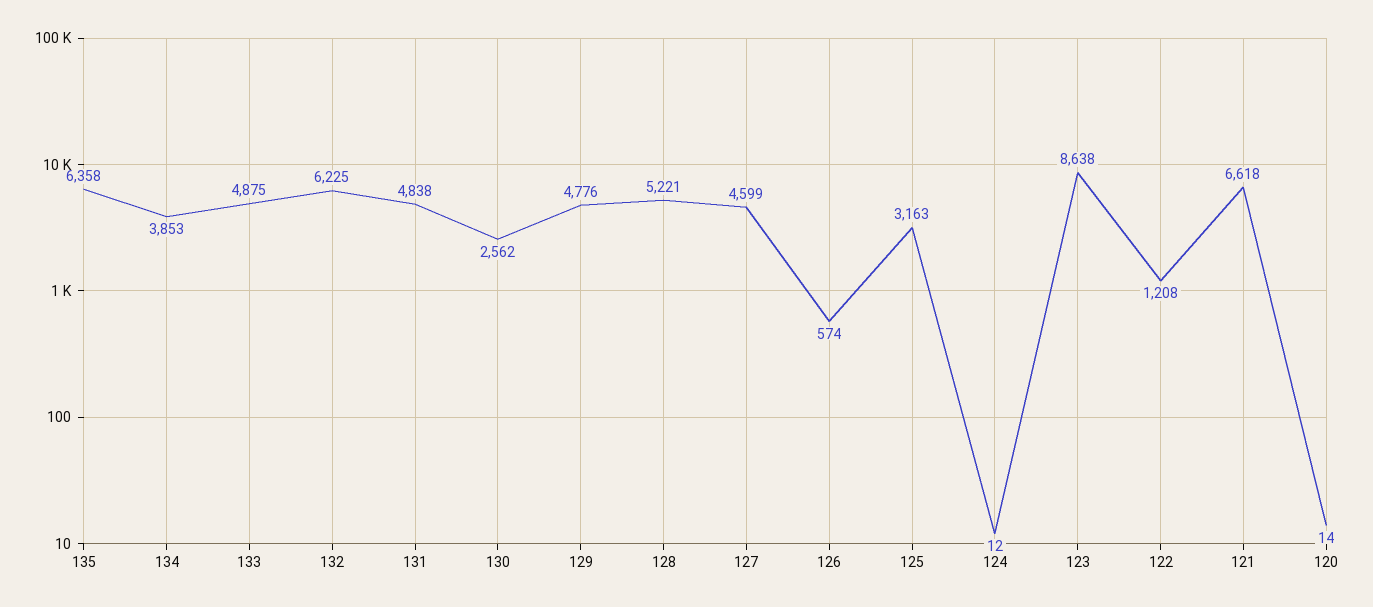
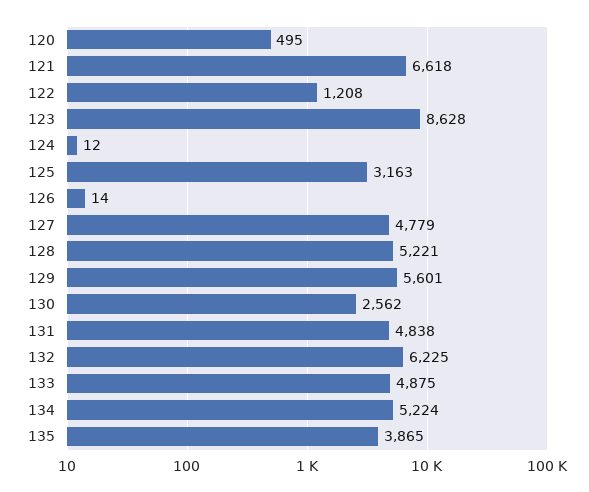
  {
-   "135": 6358,
+   "135": 3865,
-   "134": 3853,
+   "134": 5224,
    "133": 4875,
    "132": 6225,
    "131": 4838,
    "130": 2562,
-   "129": 4776,
+   "129": 5601,
    "128": 5221,
-   "127": 4599,
+   "127": 4779,
-   "126": 574,
+   "126": 14,
    "125": 3163,
    "124": 12,
-   "123": 8638,
+   "123": 8628,
    "122": 1208,
    "121": 6618,
-   "120": 14
+   "120": 495
  }

